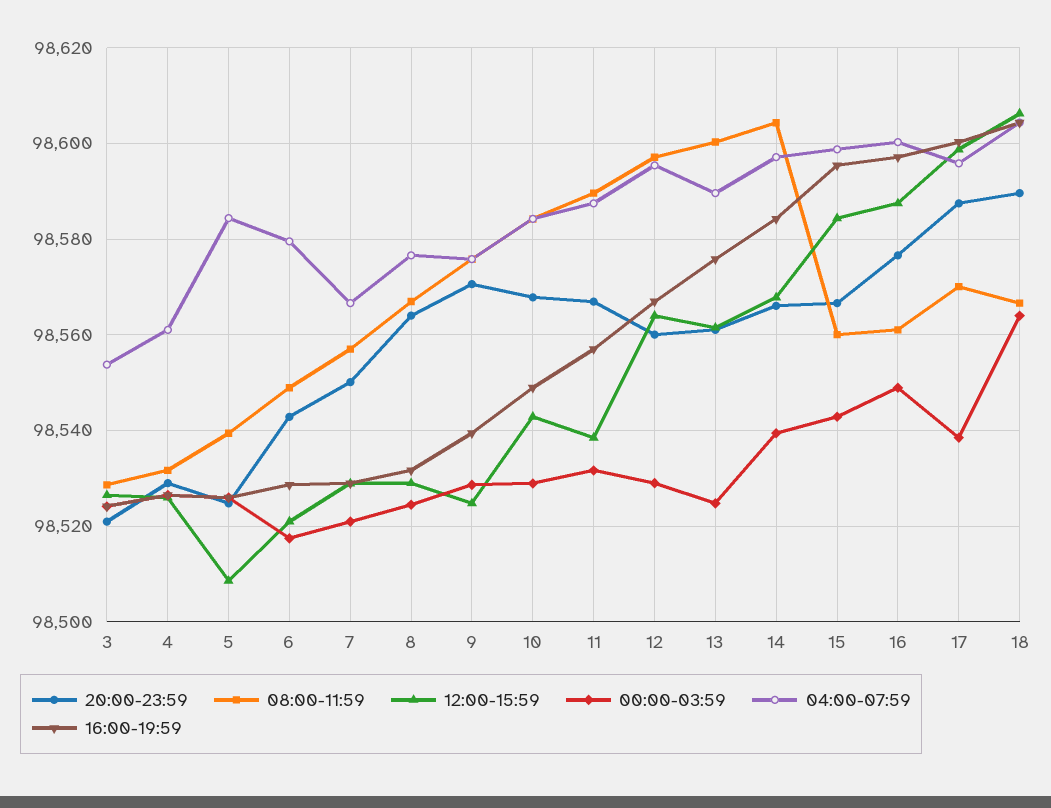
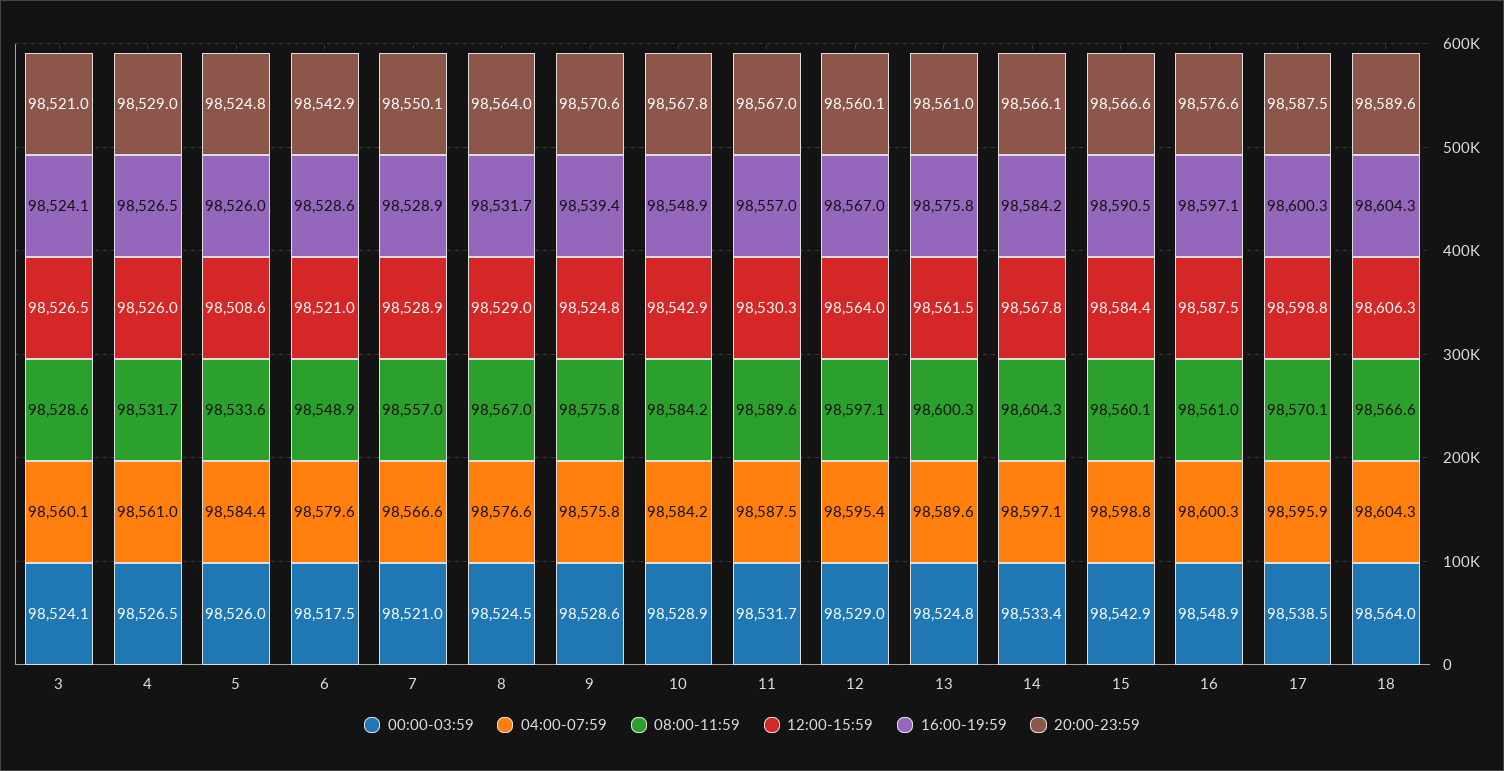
  {
    "20:00-23:59": {
      "3": 98521,
      "4": 98529,
      "5": 98524.8,
      "6": 98542.9,
      "7": 98550.1,
      "8": 98564,
      "9": 98570.6,
      "10": 98567.8,
      "11": 98567,
      "12": 98560.1,
      "13": 98561,
      "14": 98566.1,
      "15": 98566.6,
      "16": 98576.6,
      "17": 98587.5,
      "18": 98589.6
    },
    "08:00-11:59": {
      "3": 98528.6,
      "4": 98531.7,
-     "5": 98540,
+     "5": 98533.6,
      "6": 98548.9,
      "7": 98557,
      "8": 98567,
      "9": 98575.8,
      "10": 98584.2,
      "11": 98589.6,
      "12": 98597.1,
      "13": 98600.3,
      "14": 98604.3,
      "15": 98560.1,
      "16": 98561,
      "17": 98570.1,
      "18": 98566.6
    },
    "12:00-15:59": {
      "3": 98526.5,
      "4": 98526,
      "5": 98508.6,
      "6": 98521,
      "7": 98528.9,
      "8": 98529,
      "9": 98524.8,
      "10": 98542.9,
-     "11": 98538,
+     "11": 98530.3,
      "12": 98564,
      "13": 98561.5,
      "14": 98567.8,
      "15": 98584.4,
      "16": 98587.5,
      "17": 98598.8,
      "18": 98606.3
    },
    "00:00-03:59": {
      "3": 98524.1,
      "4": 98526.5,
      "5": 98526,
      "6": 98517.5,
      "7": 98521,
      "8": 98524.5,
      "9": 98528.6,
      "10": 98528.9,
      "11": 98531.7,
      "12": 98529,
      "13": 98524.8,
-     "14": 98540,
+     "14": 98533.4,
      "15": 98542.9,
      "16": 98548.9,
      "17": 98538.5,
      "18": 98564
    },
    "04:00-07:59": {
-     "3": 98554,
+     "3": 98560.1,
      "4": 98561,
      "5": 98584.4,
      "6": 98579.6,
      "7": 98566.6,
      "8": 98576.6,
      "9": 98575.8,
      "10": 98584.2,
      "11": 98587.5,
      "12": 98595.4,
      "13": 98589.6,
      "14": 98597.1,
      "15": 98598.8,
      "16": 98600.3,
      "17": 98595.9,
      "18": 98604.3
    },
    "16:00-19:59": {
      "3": 98524.1,
      "4": 98526.5,
      "5": 98526,
      "6": 98528.6,
      "7": 98528.9,
      "8": 98531.7,
      "9": 98539.4,
      "10": 98548.9,
      "11": 98557,
      "12": 98567,
      "13": 98575.8,
      "14": 98584.2,
-     "15": 98596,
+     "15": 98590.5,
      "16": 98597.1,
      "17": 98600.3,
      "18": 98604.3
    }
  }

